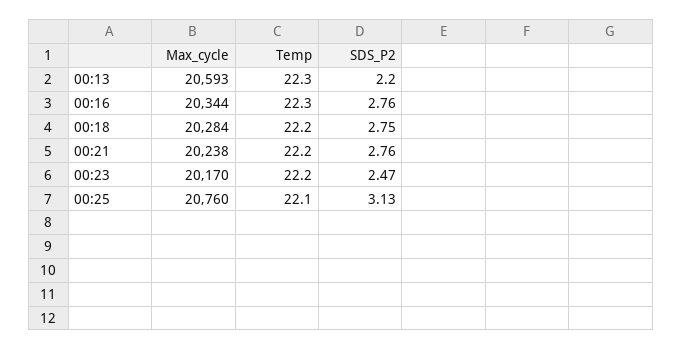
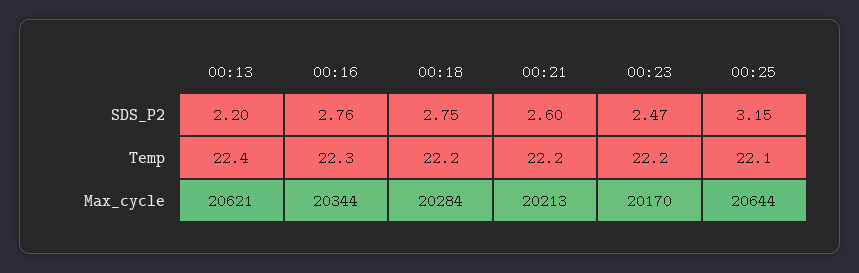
  {
    "Max_cycle": {
-     "00:13": 20593,
+     "00:13": 20621,
      "00:16": 20344,
      "00:18": 20284,
-     "00:21": 20238,
+     "00:21": 20213,
      "00:23": 20170,
-     "00:25": 20760
+     "00:25": 20644
    },
    "Temp": {
-     "00:13": 22.3,
+     "00:13": 22.4,
      "00:16": 22.3,
      "00:18": 22.2,
      "00:21": 22.2,
      "00:23": 22.2,
      "00:25": 22.1
    },
    "SDS_P2": {
      "00:13": 2.2,
      "00:16": 2.76,
      "00:18": 2.75,
-     "00:21": 2.76,
+     "00:21": 2.6,
      "00:23": 2.47,
-     "00:25": 3.13
+     "00:25": 3.15
    }
  }

